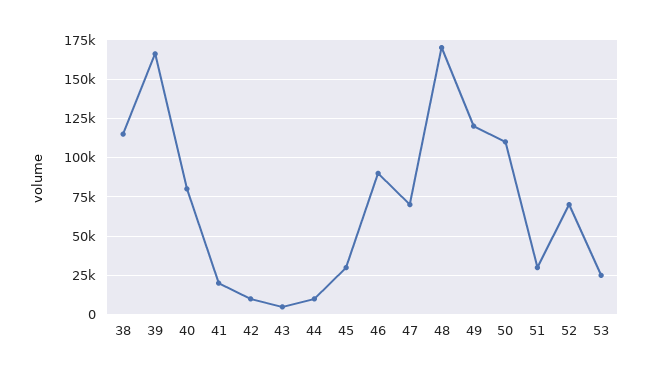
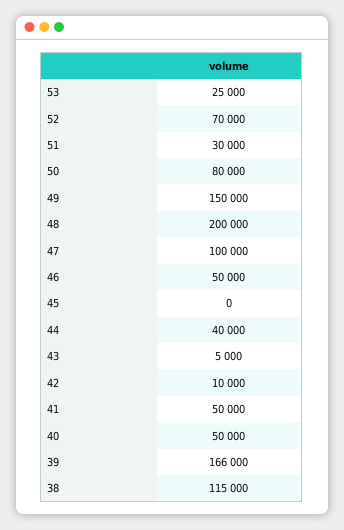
  {
    "38": 115000,
    "39": 166000,
-   "40": 80000,
+   "40": 50000,
-   "41": 20000,
+   "41": 50000,
    "42": 10000,
    "43": 5000,
-   "44": 10000,
+   "44": 40000,
-   "45": 30000,
+   "45": 0,
-   "46": 90000,
+   "46": 50000,
-   "47": 70000,
+   "47": 100000,
-   "48": 170000,
+   "48": 200000,
-   "49": 120000,
+   "49": 150000,
-   "50": 110000,
+   "50": 80000,
    "51": 30000,
    "52": 70000,
    "53": 25000
  }

